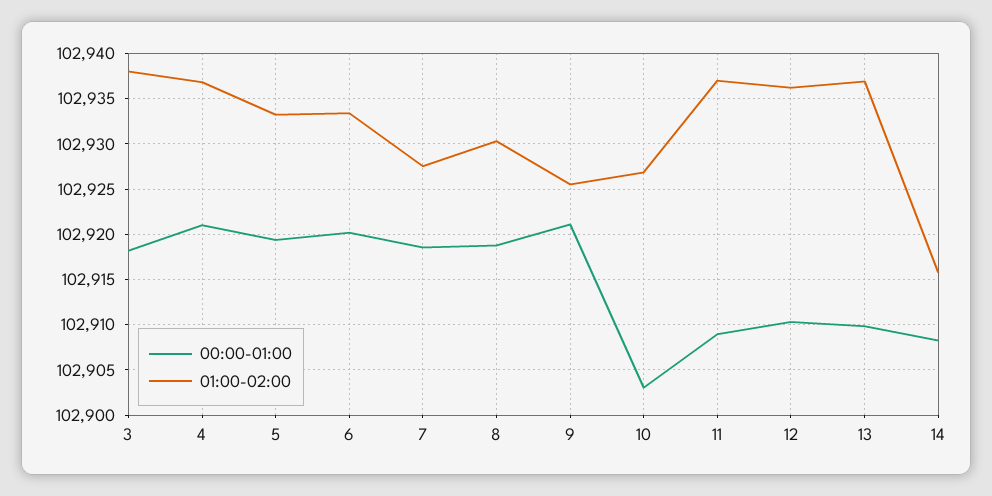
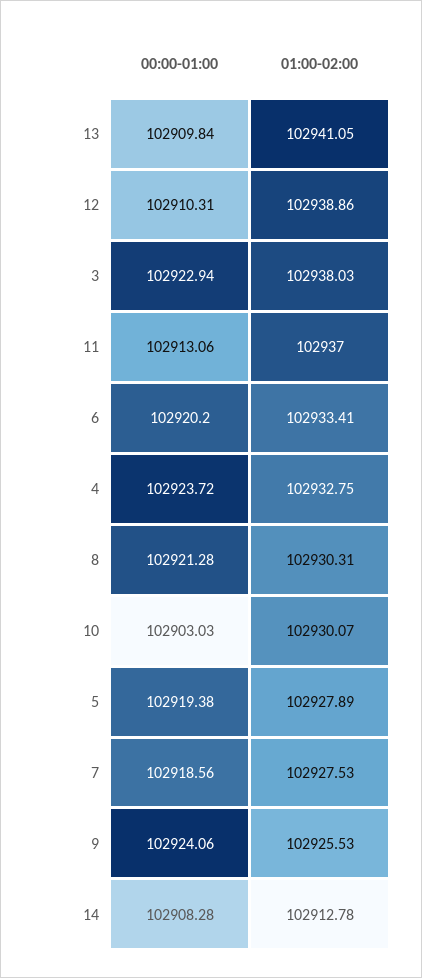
  {
    "00:00-01:00": {
-     "3": 102918,
+     "3": 102922.94,
-     "4": 102921,
+     "4": 102923.72,
      "5": 102919.38,
      "6": 102920.2,
      "7": 102918.56,
-     "8": 102919,
+     "8": 102921.28,
-     "9": 102921,
+     "9": 102924.06,
      "10": 102903.03,
-     "11": 102909,
+     "11": 102913.06,
      "12": 102910.31,
      "13": 102909.84,
      "14": 102908.28
    },
    "01:00-02:00": {
      "3": 102938.03,
-     "4": 102937,
+     "4": 102932.75,
-     "5": 102933,
+     "5": 102927.89,
      "6": 102933.41,
      "7": 102927.53,
      "8": 102930.31,
      "9": 102925.53,
-     "10": 102927,
+     "10": 102930.07,
      "11": 102937,
-     "12": 102936,
+     "12": 102938.86,
-     "13": 102937,
+     "13": 102941.05,
-     "14": 102916
+     "14": 102912.78
    }
  }

